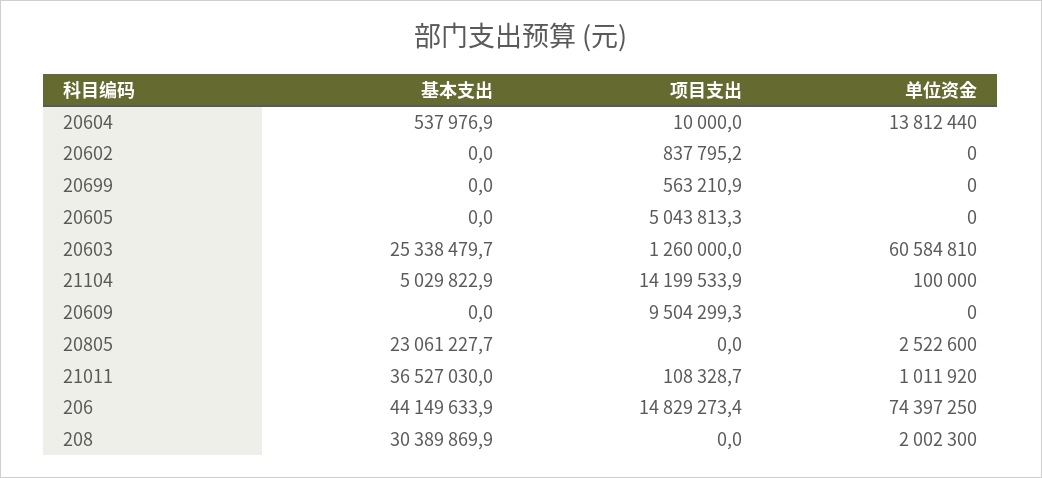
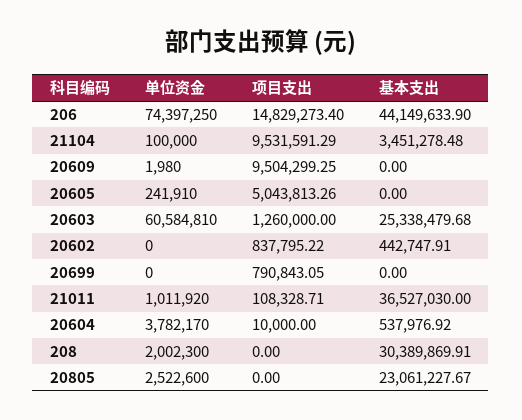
  {
    "基本支出": {
      "20604": 537976.92,
-     "20602": 0,
+     "20602": 442747.91,
      "20699": 0,
      "20605": 0,
      "20603": 25338479.68,
-     "21104": 5029822.9,
+     "21104": 3451278.48,
      "20609": 0,
      "20805": 23061227.67,
      "21011": 36527030,
      "206": 44149633.9,
      "208": 30389869.91
    },
    "项目支出": {
      "20604": 10000,
      "20602": 837795.22,
-     "20699": 563210.9,
+     "20699": 790843.05,
      "20605": 5043813.26,
      "20603": 1260000,
-     "21104": 14199533.9,
+     "21104": 9531591.29,
      "20609": 9504299.25,
      "20805": 0,
      "21011": 108328.71,
      "206": 14829273.4,
      "208": 0
    },
    "单位资金": {
-     "20604": 13812440,
+     "20604": 3782170,
      "20602": 0,
      "20699": 0,
-     "20605": 0,
+     "20605": 241910,
      "20603": 60584810,
      "21104": 100000,
-     "20609": 0,
+     "20609": 1980,
      "20805": 2522600,
      "21011": 1011920,
      "206": 74397250,
      "208": 2002300
    }
  }

